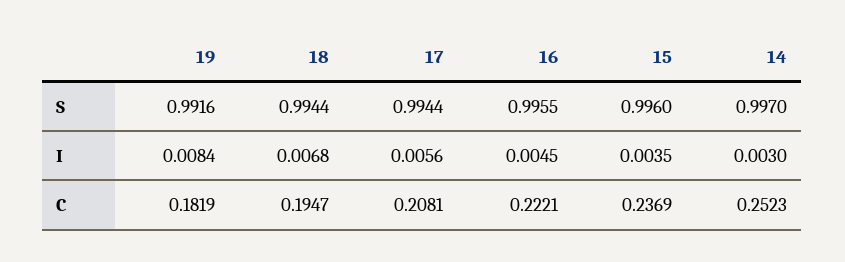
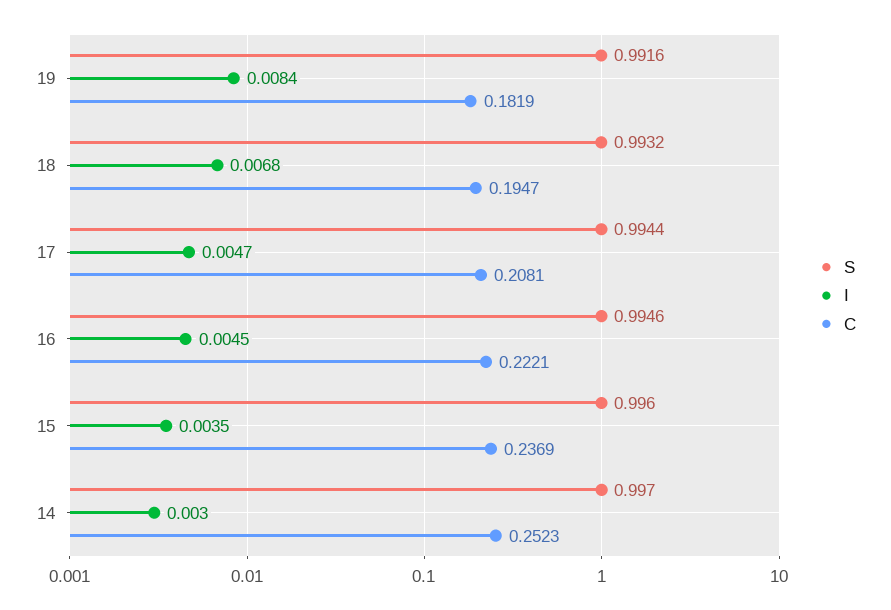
  {
    "S": {
      "19": 0.9916,
-     "18": 0.9944,
+     "18": 0.9932,
      "17": 0.9944,
-     "16": 0.9955,
+     "16": 0.9946,
      "15": 0.996,
      "14": 0.997
    },
    "I": {
      "19": 0.0084,
      "18": 0.0068,
-     "17": 0.0056,
+     "17": 0.0047,
      "16": 0.0045,
      "15": 0.0035,
      "14": 0.003
    },
    "C": {
      "19": 0.1819,
      "18": 0.1947,
      "17": 0.2081,
      "16": 0.2221,
      "15": 0.2369,
      "14": 0.2523
    }
  }

